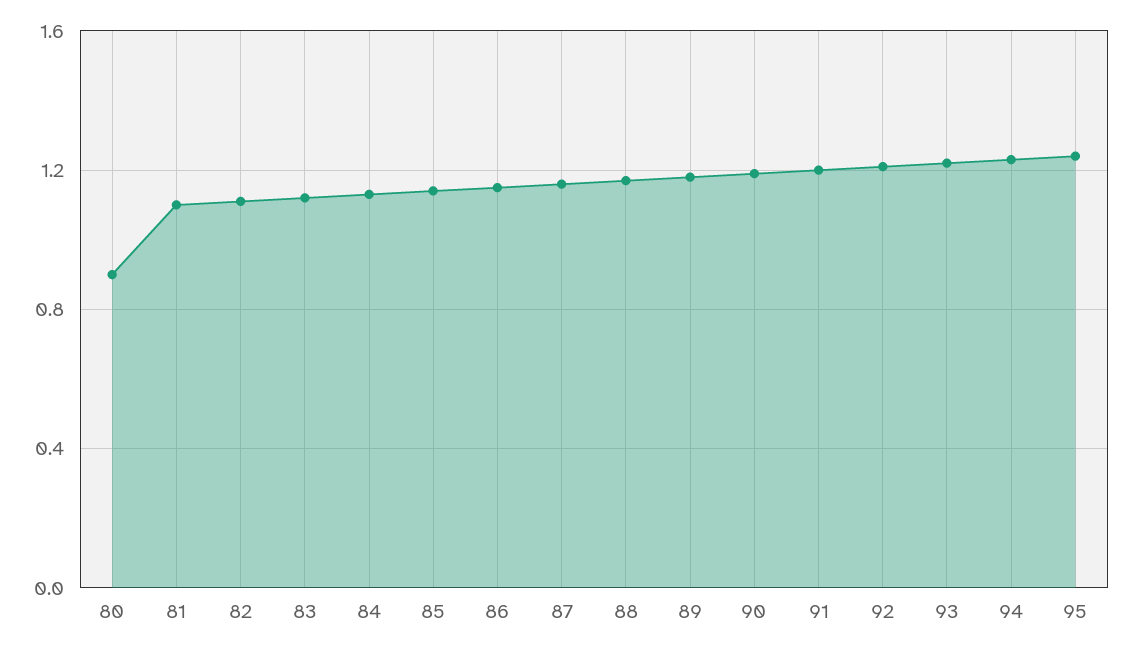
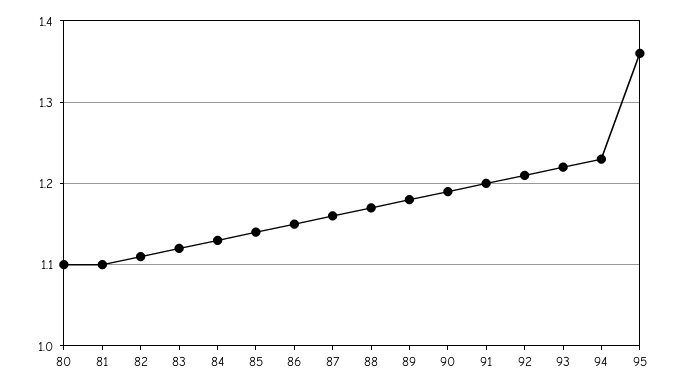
  {
-   "80": 0.9,
+   "80": 1.1,
    "81": 1.1,
    "82": 1.11,
    "83": 1.12,
    "84": 1.13,
    "85": 1.14,
    "86": 1.15,
    "87": 1.16,
    "88": 1.17,
    "89": 1.18,
    "90": 1.19,
    "91": 1.2,
    "92": 1.21,
    "93": 1.22,
    "94": 1.23,
-   "95": 1.25
+   "95": 1.36
  }

